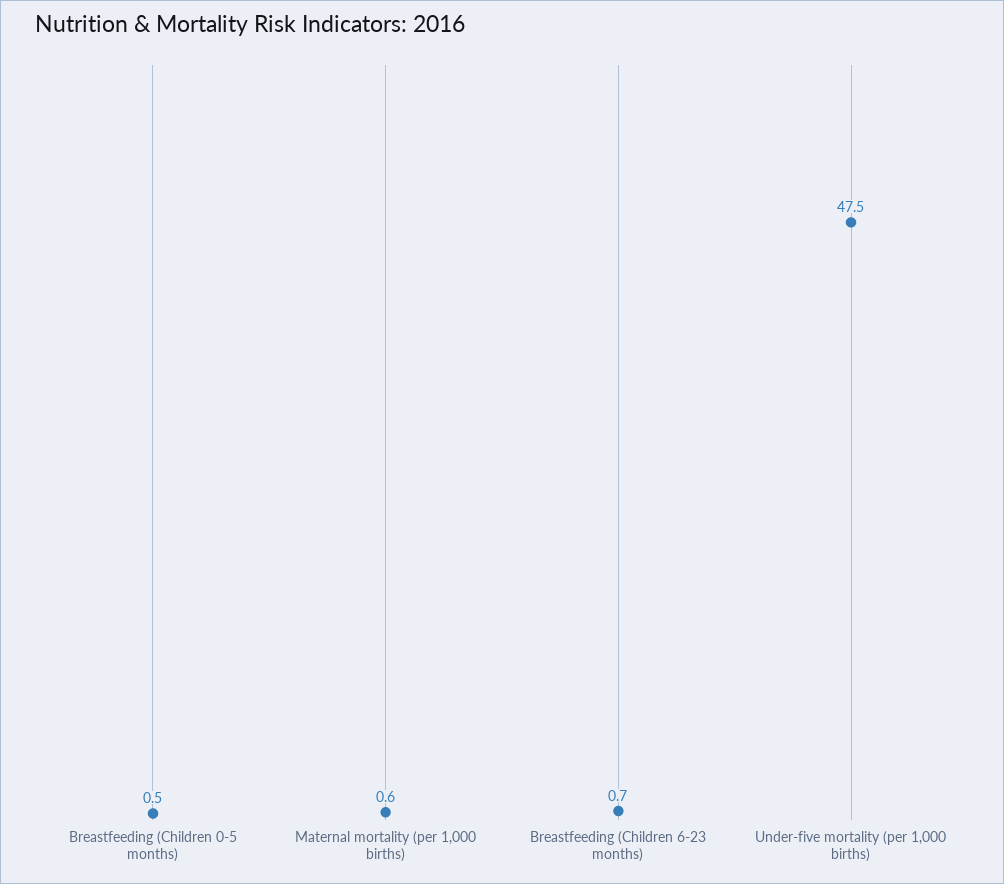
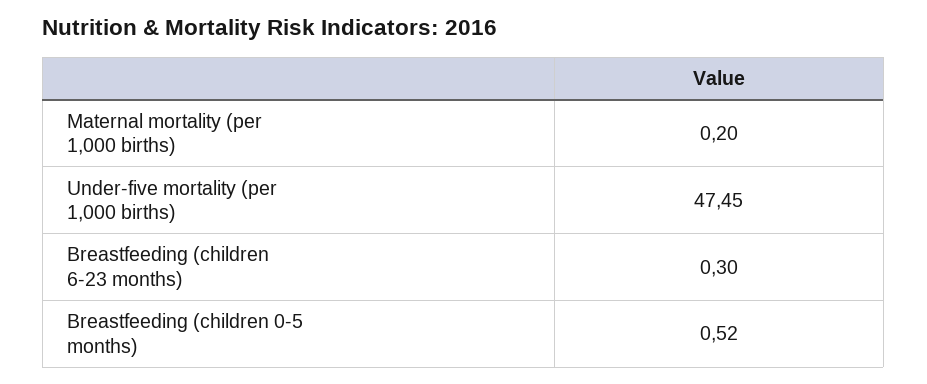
  {
    "Breastfeeding (Children 0-5 months)": 0.52,
-   "Maternal mortality (per 1,000 births)": 0.6,
+   "Maternal mortality (per 1,000 births)": 0.2,
-   "Breastfeeding (Children 6-23 months)": 0.7,
+   "Breastfeeding (Children 6-23 months)": 0.3,
    "Under-five mortality (per 1,000 births)": 47.45
  }

